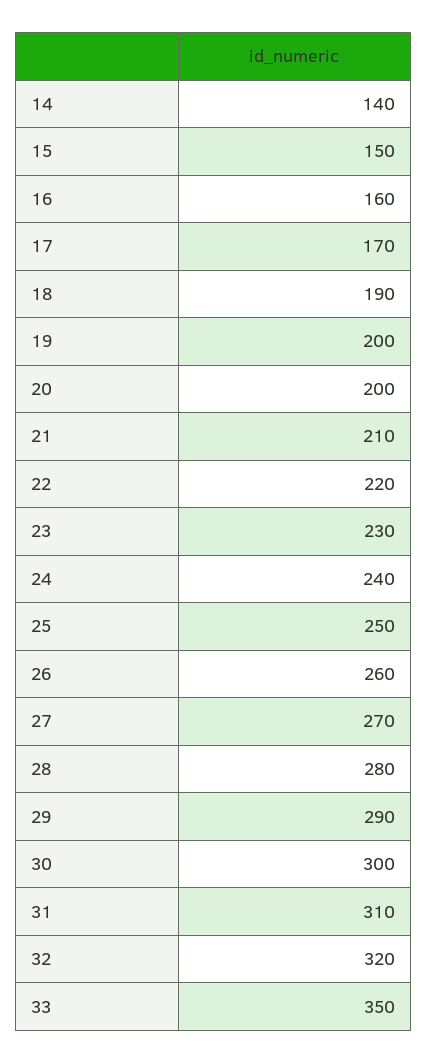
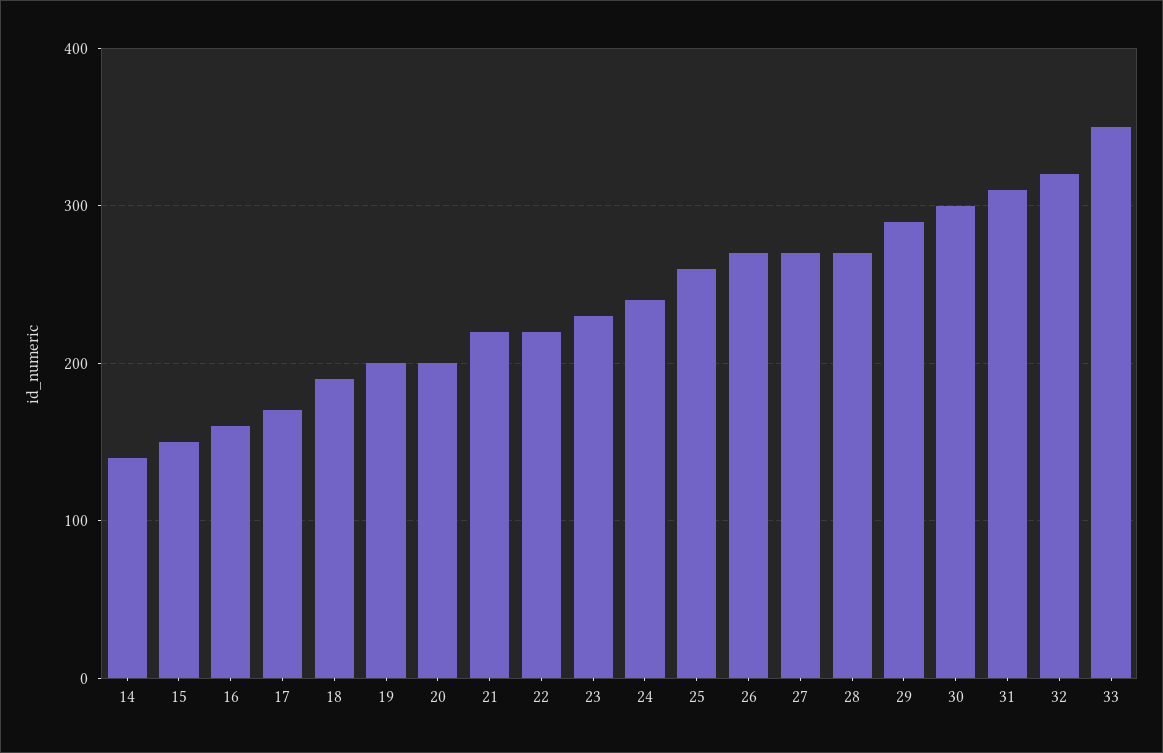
  {
    "14": 140,
    "15": 150,
    "16": 160,
    "17": 170,
    "18": 190,
    "19": 200,
    "20": 200,
-   "21": 210,
+   "21": 220,
    "22": 220,
    "23": 230,
    "24": 240,
-   "25": 250,
+   "25": 260,
-   "26": 260,
+   "26": 270,
    "27": 270,
-   "28": 280,
+   "28": 270,
    "29": 290,
    "30": 300,
    "31": 310,
    "32": 320,
    "33": 350
  }

